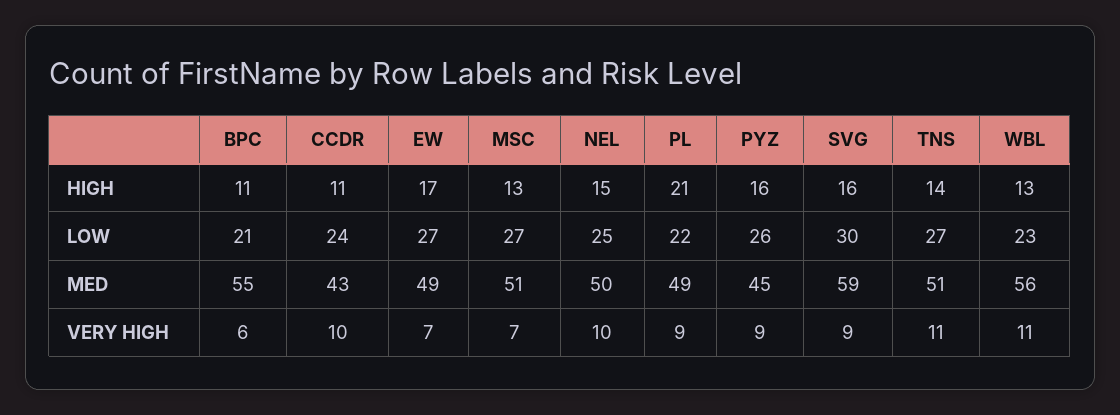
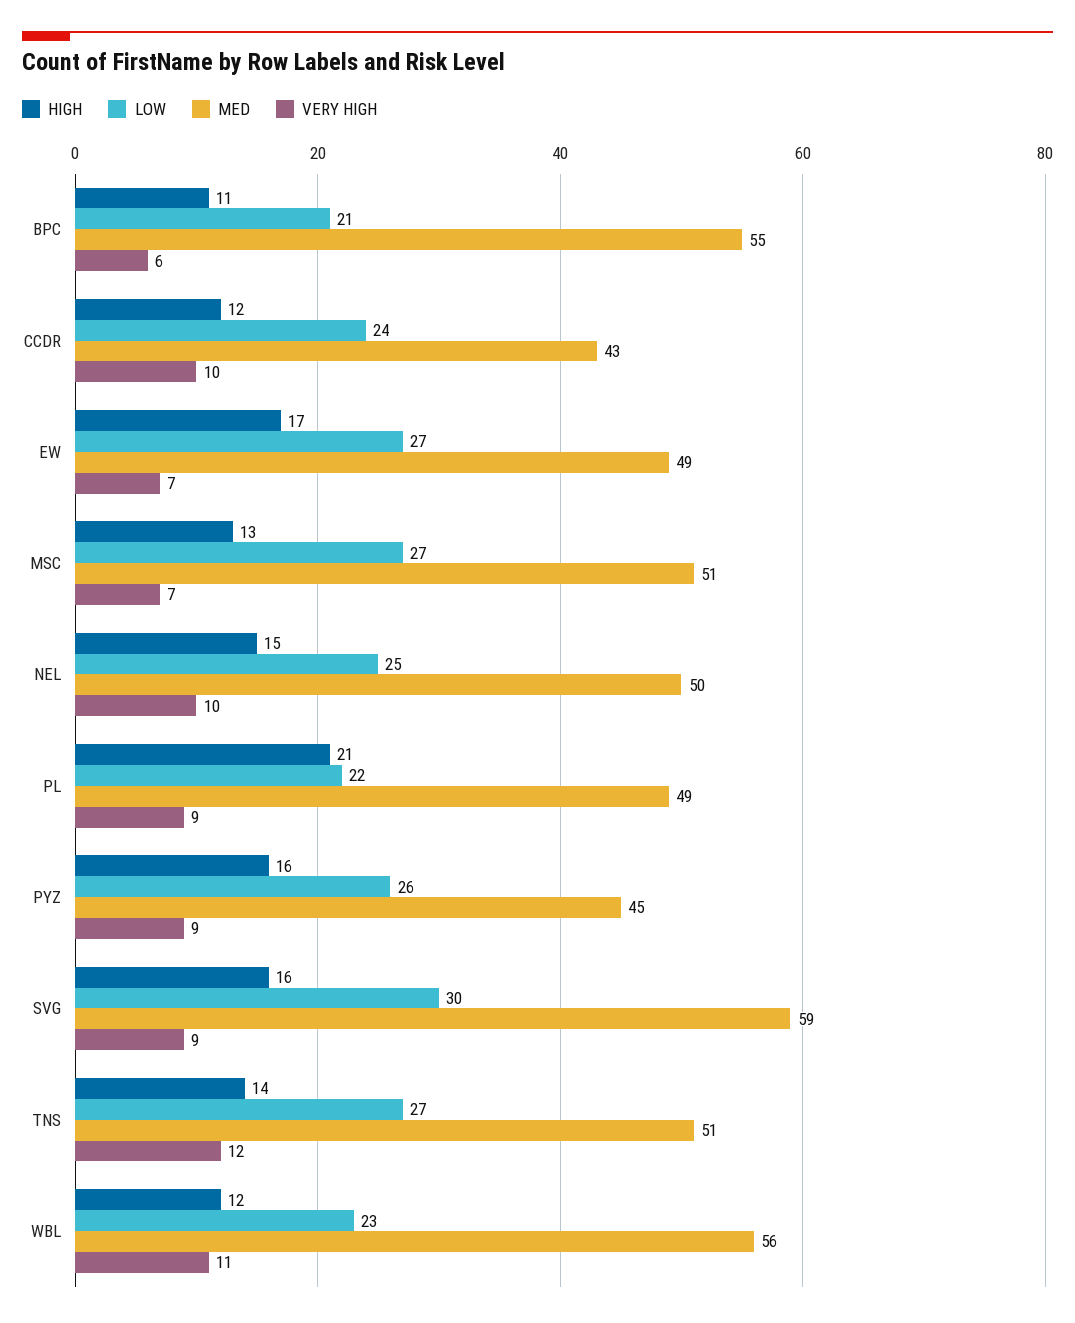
  {
    "HIGH": {
      "BPC": 11,
-     "CCDR": 11,
+     "CCDR": 12,
      "EW": 17,
      "MSC": 13,
      "NEL": 15,
      "PL": 21,
      "PYZ": 16,
      "SVG": 16,
      "TNS": 14,
-     "WBL": 13
+     "WBL": 12
    },
    "LOW": {
      "BPC": 21,
      "CCDR": 24,
      "EW": 27,
      "MSC": 27,
      "NEL": 25,
      "PL": 22,
      "PYZ": 26,
      "SVG": 30,
      "TNS": 27,
      "WBL": 23
    },
    "MED": {
      "BPC": 55,
      "CCDR": 43,
      "EW": 49,
      "MSC": 51,
      "NEL": 50,
      "PL": 49,
      "PYZ": 45,
      "SVG": 59,
      "TNS": 51,
      "WBL": 56
    },
    "VERY HIGH": {
      "BPC": 6,
      "CCDR": 10,
      "EW": 7,
      "MSC": 7,
      "NEL": 10,
      "PL": 9,
      "PYZ": 9,
      "SVG": 9,
-     "TNS": 11,
+     "TNS": 12,
      "WBL": 11
    }
  }

